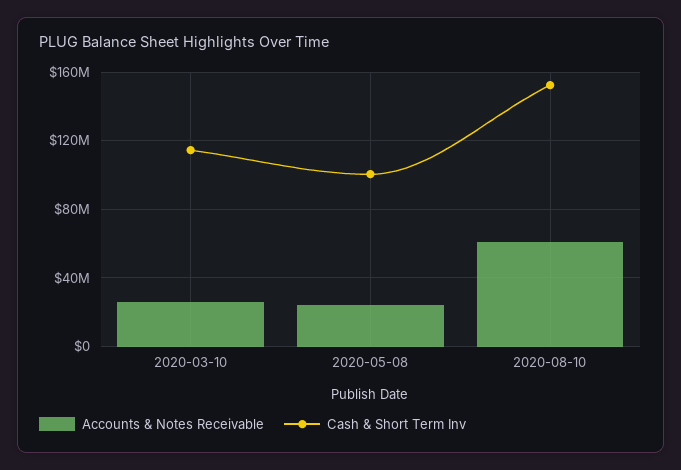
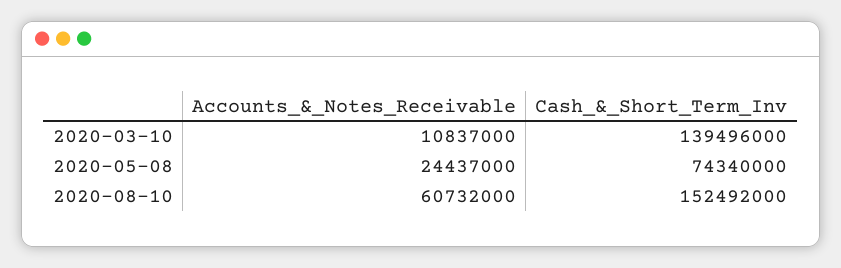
  {
    "Accounts & Notes Receivable": {
-     "2020-03-10": 25000000,
+     "2020-03-10": 10837000,
      "2020-05-08": 24437000,
      "2020-08-10": 60732000
    },
    "Cash & Short Term Inv": {
-     "2020-03-10": 115000000,
+     "2020-03-10": 139496000,
-     "2020-05-08": 100000000,
+     "2020-05-08": 74340000,
      "2020-08-10": 152492000
    }
  }

